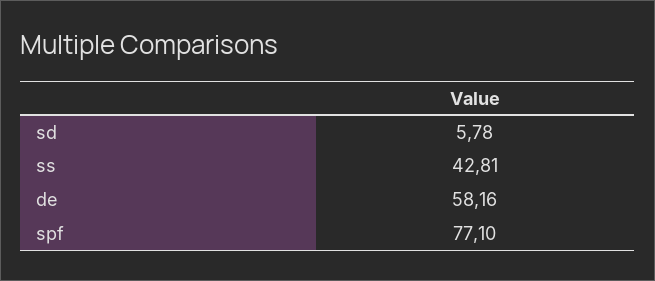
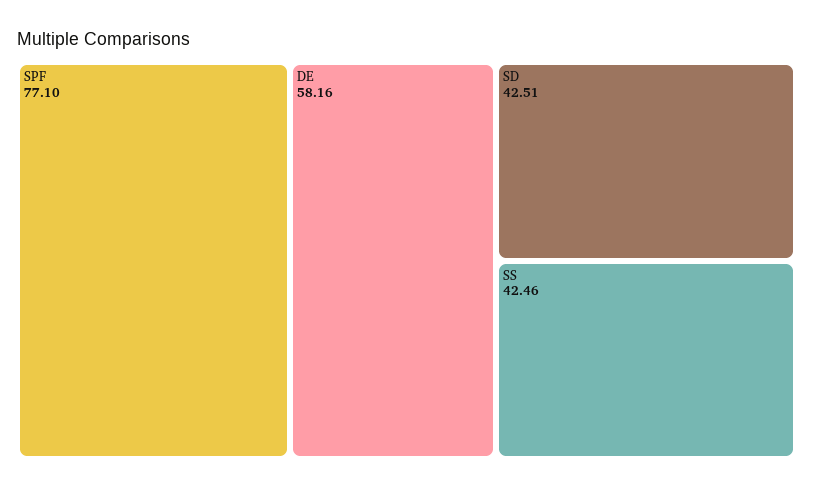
  {
-   "sd": 5.78,
+   "sd": 42.51,
-   "ss": 42.81,
+   "ss": 42.46,
    "de": 58.16,
    "spf": 77.1
  }

